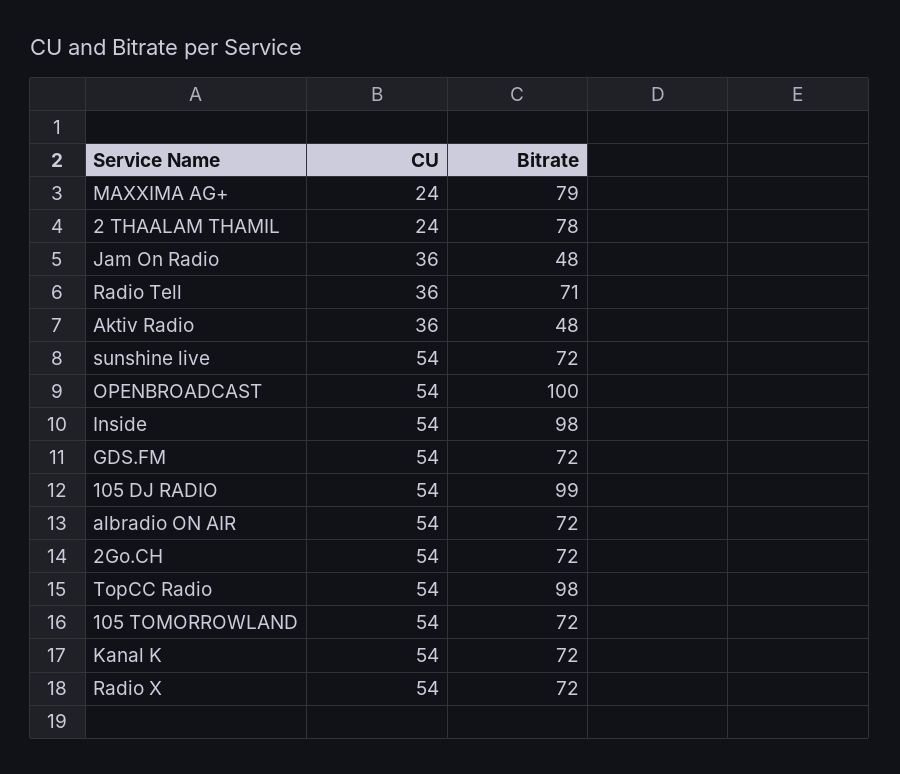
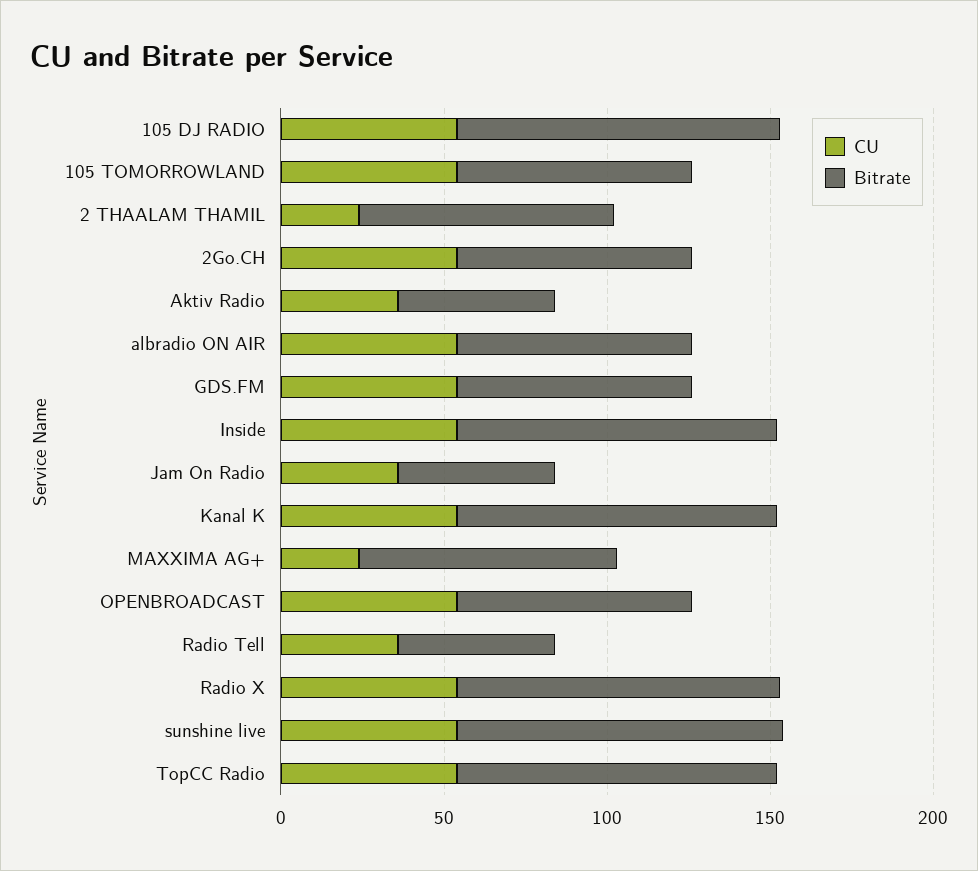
  {
    "CU": {
      "MAXXIMA AG+": 24,
      "2 THAALAM THAMIL": 24,
      "Jam On Radio": 36,
      "Radio Tell": 36,
      "Aktiv Radio": 36,
      "sunshine live": 54,
      "OPENBROADCAST": 54,
      "Inside": 54,
      "GDS.FM": 54,
      "105 DJ RADIO": 54,
      "albradio ON AIR": 54,
      "2Go.CH": 54,
      "TopCC Radio": 54,
      "105 TOMORROWLAND": 54,
      "Kanal K": 54,
      "Radio X": 54
    },
    "Bitrate": {
      "MAXXIMA AG+": 79,
      "2 THAALAM THAMIL": 78,
      "Jam On Radio": 48,
-     "Radio Tell": 71,
+     "Radio Tell": 50,
      "Aktiv Radio": 48,
-     "sunshine live": 72,
+     "sunshine live": 100,
-     "OPENBROADCAST": 100,
+     "OPENBROADCAST": 70,
      "Inside": 98,
      "GDS.FM": 72,
      "105 DJ RADIO": 99,
      "albradio ON AIR": 72,
      "2Go.CH": 72,
      "TopCC Radio": 98,
      "105 TOMORROWLAND": 72,
-     "Kanal K": 72,
+     "Kanal K": 100,
-     "Radio X": 72
+     "Radio X": 100
    }
  }

